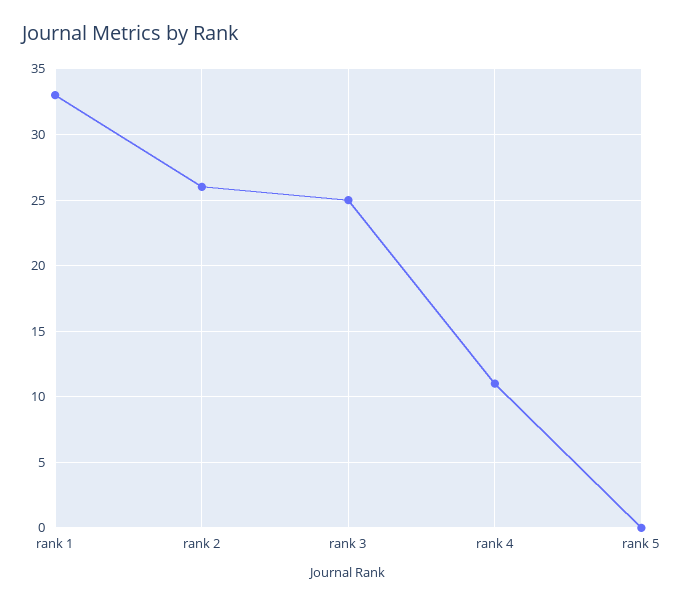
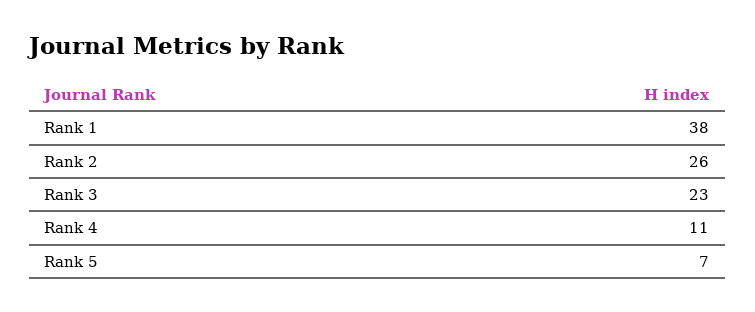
  {
-   "rank 1": 33,
+   "rank 1": 38,
    "rank 2": 26,
-   "rank 3": 25,
+   "rank 3": 23,
    "rank 4": 11,
-   "rank 5": 0
+   "rank 5": 7
  }

